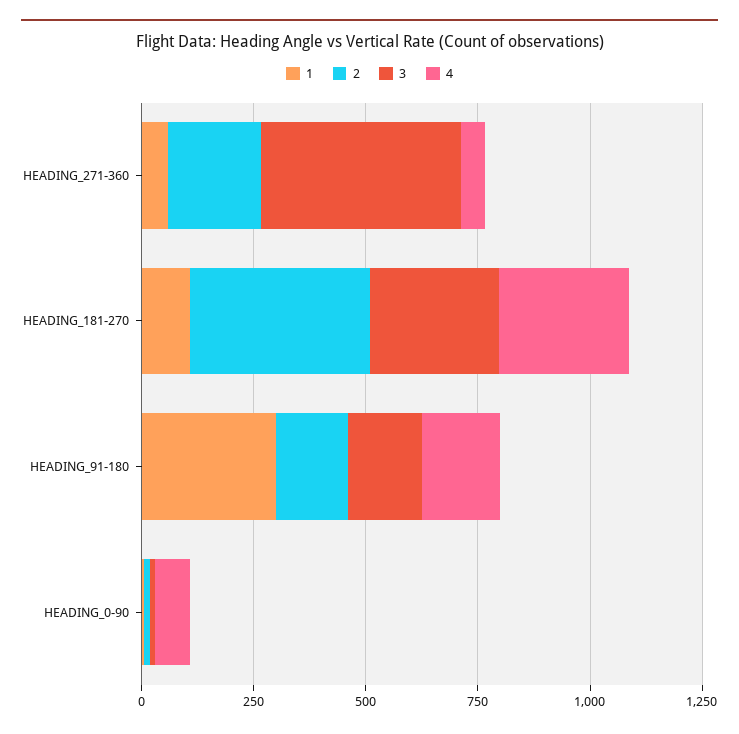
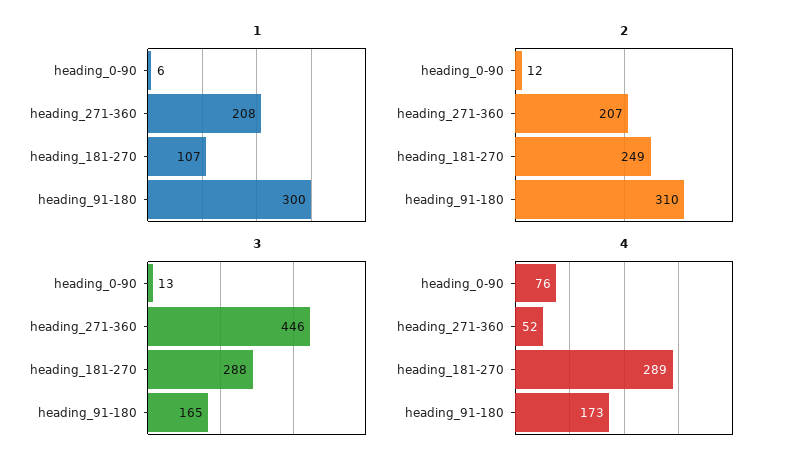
  {
    "1": {
-     "HEADING_271-360": 50,
+     "HEADING_271-360": 208,
      "HEADING_181-270": 107,
      "HEADING_91-180": 300,
      "HEADING_0-90": 6
    },
    "2": {
      "HEADING_271-360": 207,
-     "HEADING_181-270": 400,
+     "HEADING_181-270": 249,
-     "HEADING_91-180": 150,
+     "HEADING_91-180": 310,
      "HEADING_0-90": 12
    },
    "3": {
      "HEADING_271-360": 446,
      "HEADING_181-270": 288,
      "HEADING_91-180": 165,
      "HEADING_0-90": 13
    },
    "4": {
      "HEADING_271-360": 52,
      "HEADING_181-270": 289,
      "HEADING_91-180": 173,
      "HEADING_0-90": 76
    }
  }

